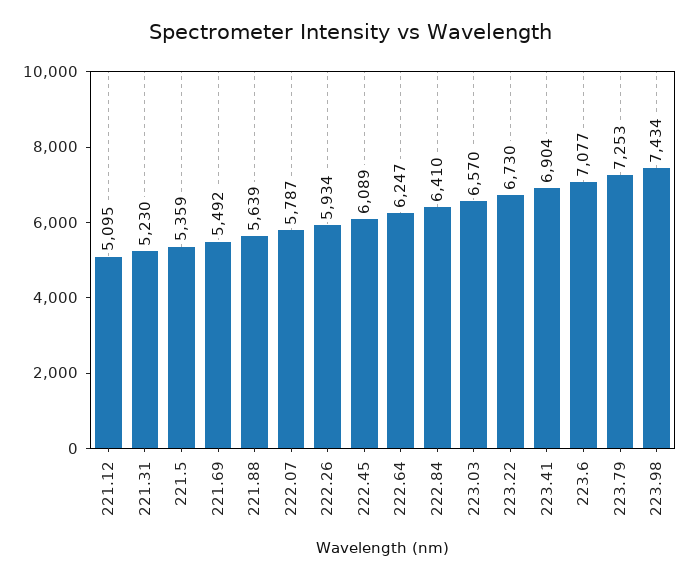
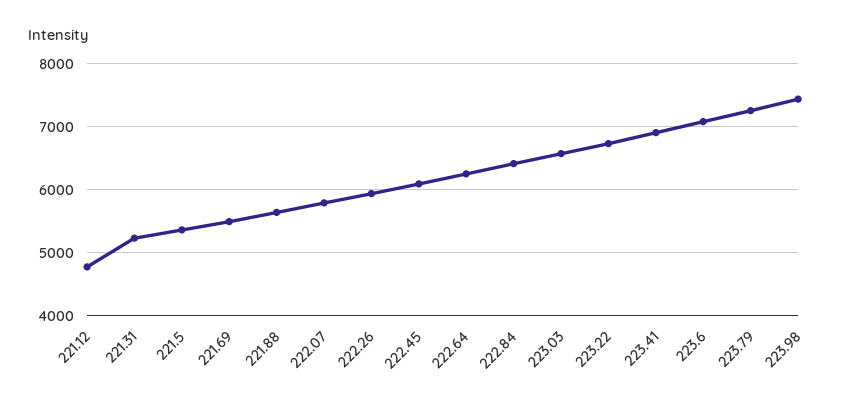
  {
-   "221.12": 5095,
+   "221.12": 4800,
    "221.31": 5230,
    "221.5": 5359,
    "221.69": 5492,
    "221.88": 5639,
    "222.07": 5787,
    "222.26": 5934,
    "222.45": 6089,
    "222.64": 6247,
    "222.84": 6410,
    "223.03": 6570,
    "223.22": 6730,
    "223.41": 6904,
    "223.6": 7077,
    "223.79": 7253,
    "223.98": 7434
  }

